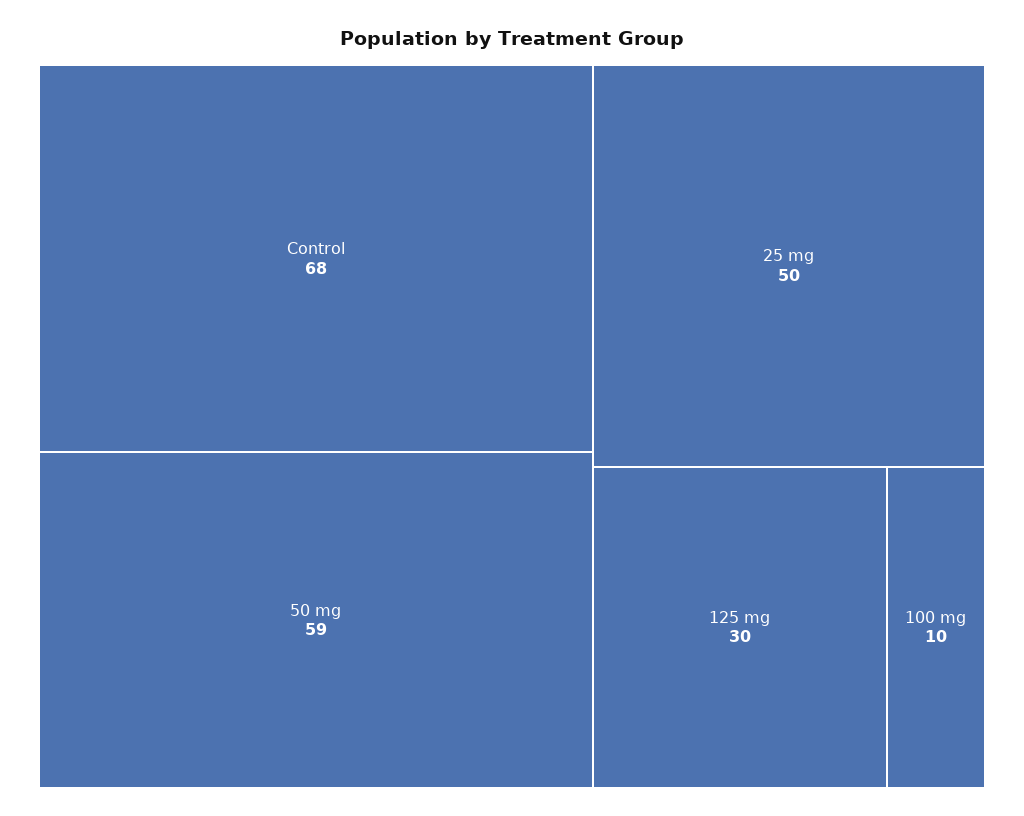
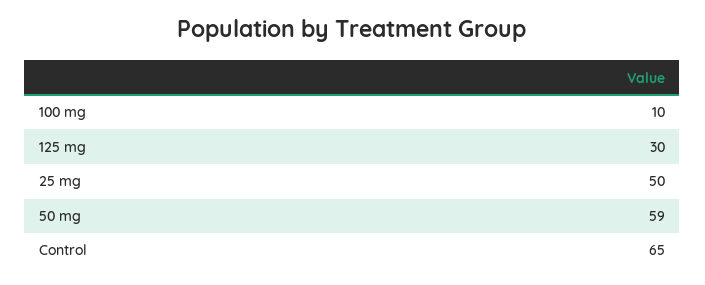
  {
-   "Control": 68,
+   "Control": 65,
    "50 mg": 59,
    "25 mg": 50,
    "125 mg": 30,
    "100 mg": 10
  }

